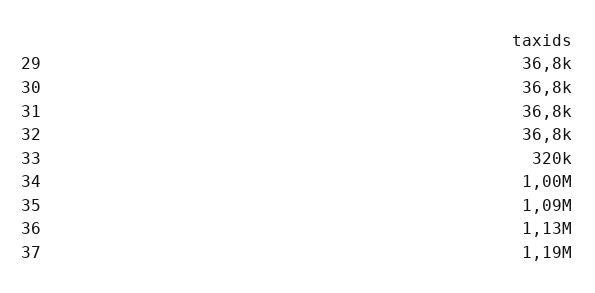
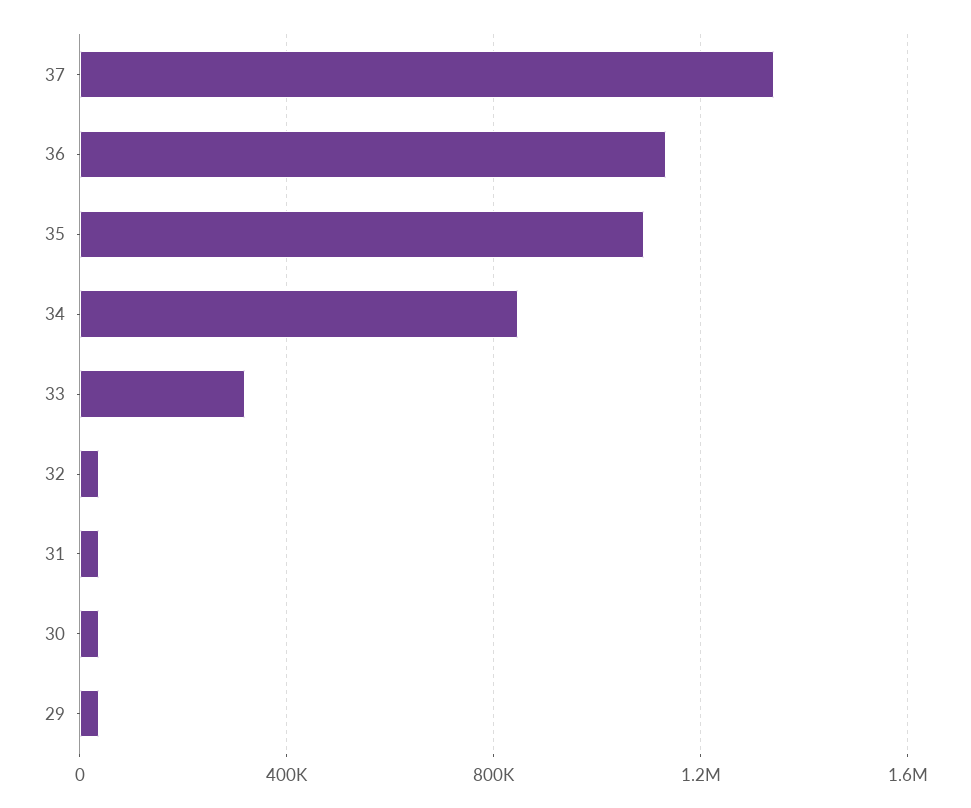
  {
    "29": 36800,
    "30": 36800,
    "31": 36800,
    "32": 36800,
    "33": 320000,
-   "34": 1000000,
+   "34": 850000,
    "35": 1090000,
    "36": 1130000,
-   "37": 1190000
+   "37": 1350000
  }

